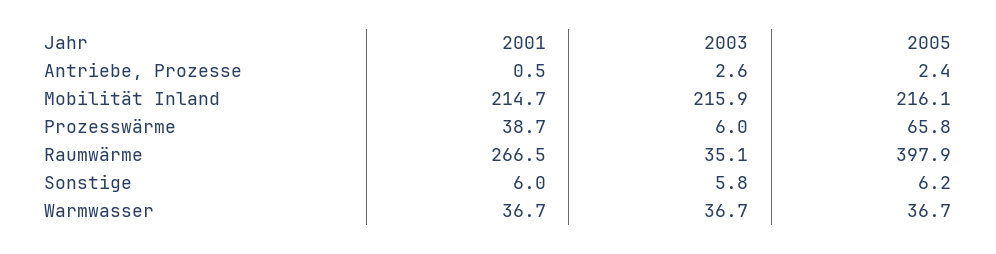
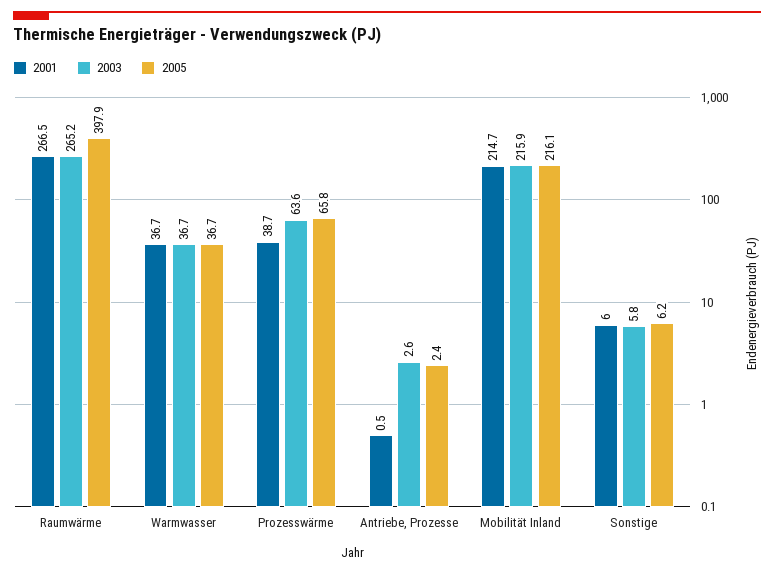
  {
    "2001": {
      "Antriebe, Prozesse": 0.5,
      "Mobilität Inland": 214.7,
      "Prozesswärme": 38.7,
      "Raumwärme": 266.5,
      "Sonstige": 6,
      "Warmwasser": 36.7
    },
    "2003": {
      "Antriebe, Prozesse": 2.6,
      "Mobilität Inland": 215.9,
-     "Prozesswärme": 6,
+     "Prozesswärme": 63.6,
-     "Raumwärme": 35.1,
+     "Raumwärme": 265.2,
      "Sonstige": 5.8,
      "Warmwasser": 36.7
    },
    "2005": {
      "Antriebe, Prozesse": 2.4,
      "Mobilität Inland": 216.1,
      "Prozesswärme": 65.8,
      "Raumwärme": 397.9,
      "Sonstige": 6.2,
      "Warmwasser": 36.7
    }
  }

